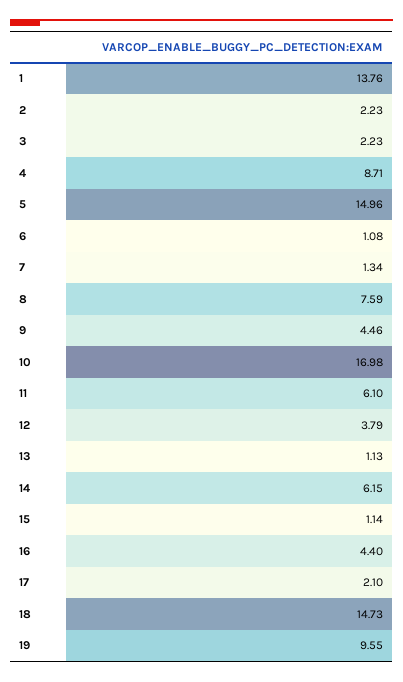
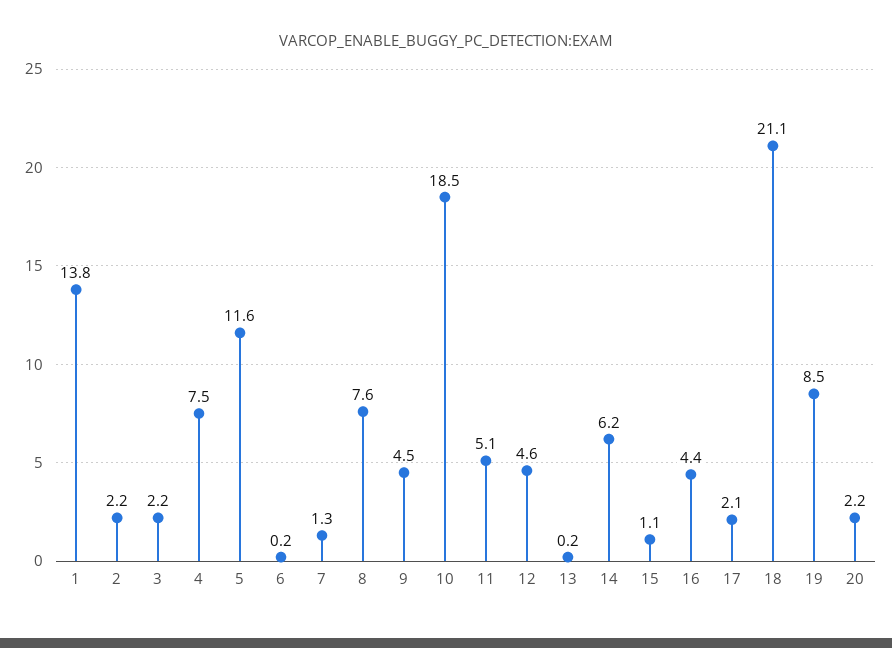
  {
    "1": 13.76,
    "2": 2.23,
    "3": 2.23,
-   "4": 8.71,
+   "4": 7.5,
-   "5": 14.96,
+   "5": 11.6,
-   "6": 1.08,
+   "6": 0.2,
    "7": 1.34,
    "8": 7.59,
    "9": 4.46,
-   "10": 16.98,
+   "10": 18.5,
-   "11": 6.1,
+   "11": 5.1,
-   "12": 3.79,
+   "12": 4.6,
-   "13": 1.13,
+   "13": 0.2,
    "14": 6.15,
    "15": 1.14,
    "16": 4.4,
    "17": 2.1,
-   "18": 14.73,
+   "18": 21.1,
-   "19": 9.55
+   "19": 8.5,
+   "20": 2.2
  }

